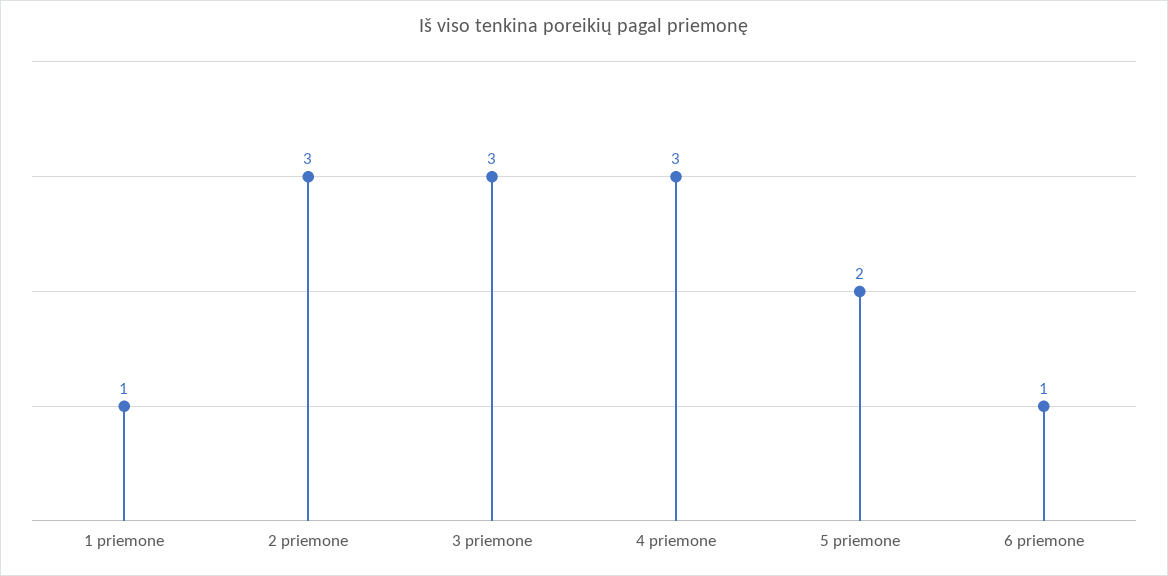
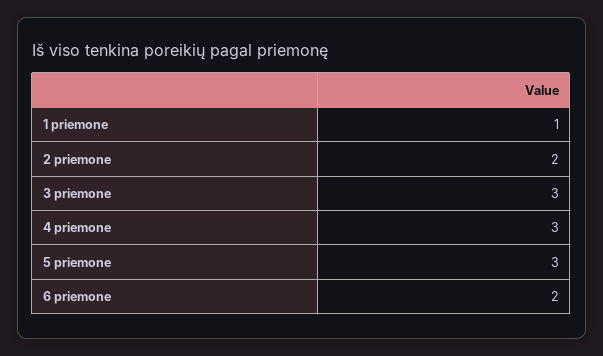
  {
    "1 priemone": 1,
-   "2 priemone": 3,
+   "2 priemone": 2,
    "3 priemone": 3,
    "4 priemone": 3,
-   "5 priemone": 2,
+   "5 priemone": 3,
-   "6 priemone": 1
+   "6 priemone": 2
  }

